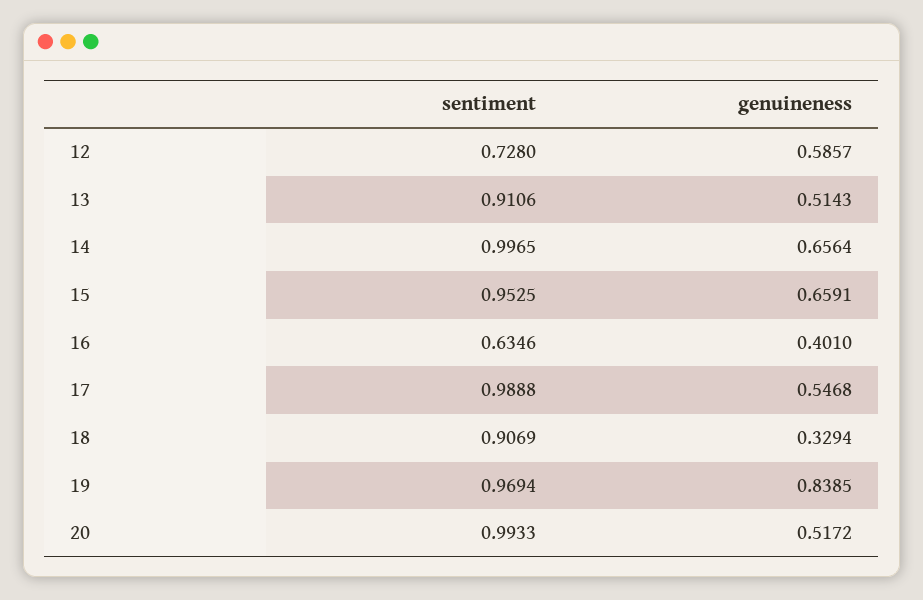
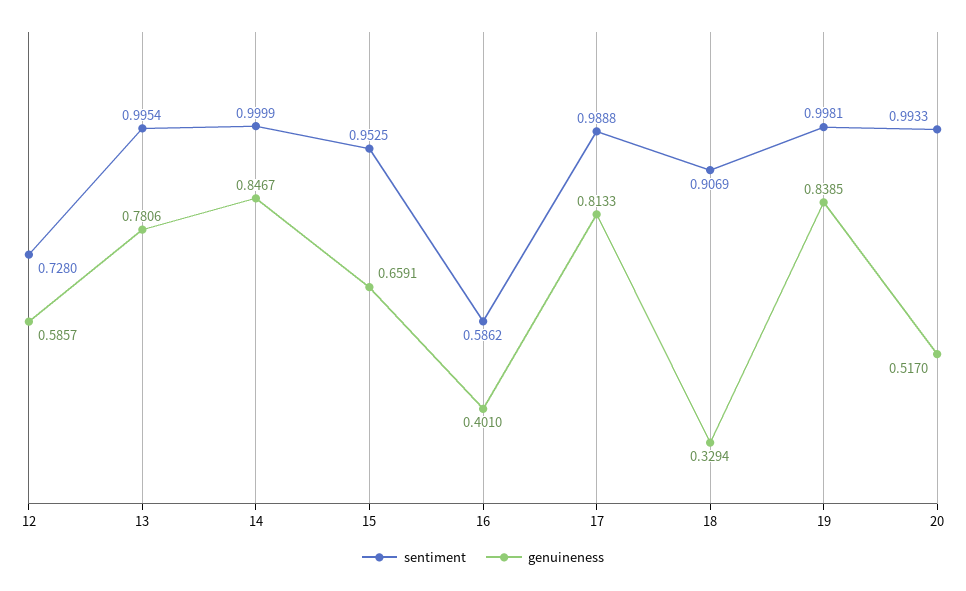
  {
    "sentiment": {
      "12": 0.728,
-     "13": 0.9106,
+     "13": 0.9954,
-     "14": 0.9965,
+     "14": 0.9999,
      "15": 0.9525,
-     "16": 0.6346,
+     "16": 0.5862,
      "17": 0.9888,
      "18": 0.9069,
-     "19": 0.9694,
+     "19": 0.9981,
      "20": 0.9933
    },
    "genuineness": {
      "12": 0.5857,
-     "13": 0.5143,
+     "13": 0.7806,
-     "14": 0.6564,
+     "14": 0.8467,
      "15": 0.6591,
      "16": 0.401,
-     "17": 0.5468,
+     "17": 0.8133,
      "18": 0.3294,
      "19": 0.8385,
-     "20": 0.5172
+     "20": 0.517
    }
  }

